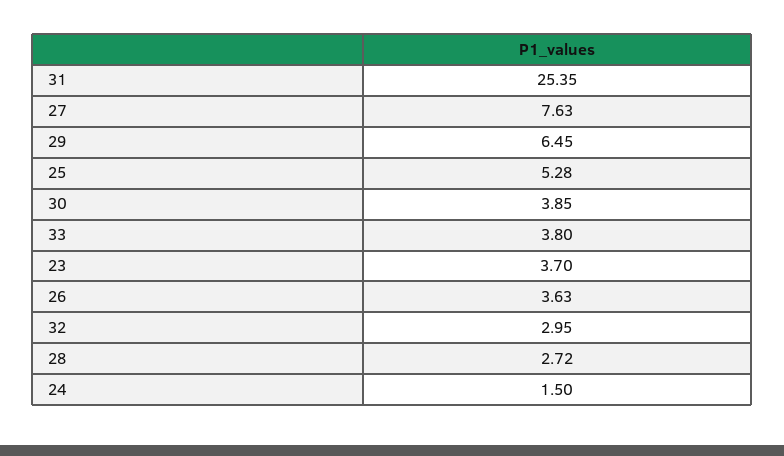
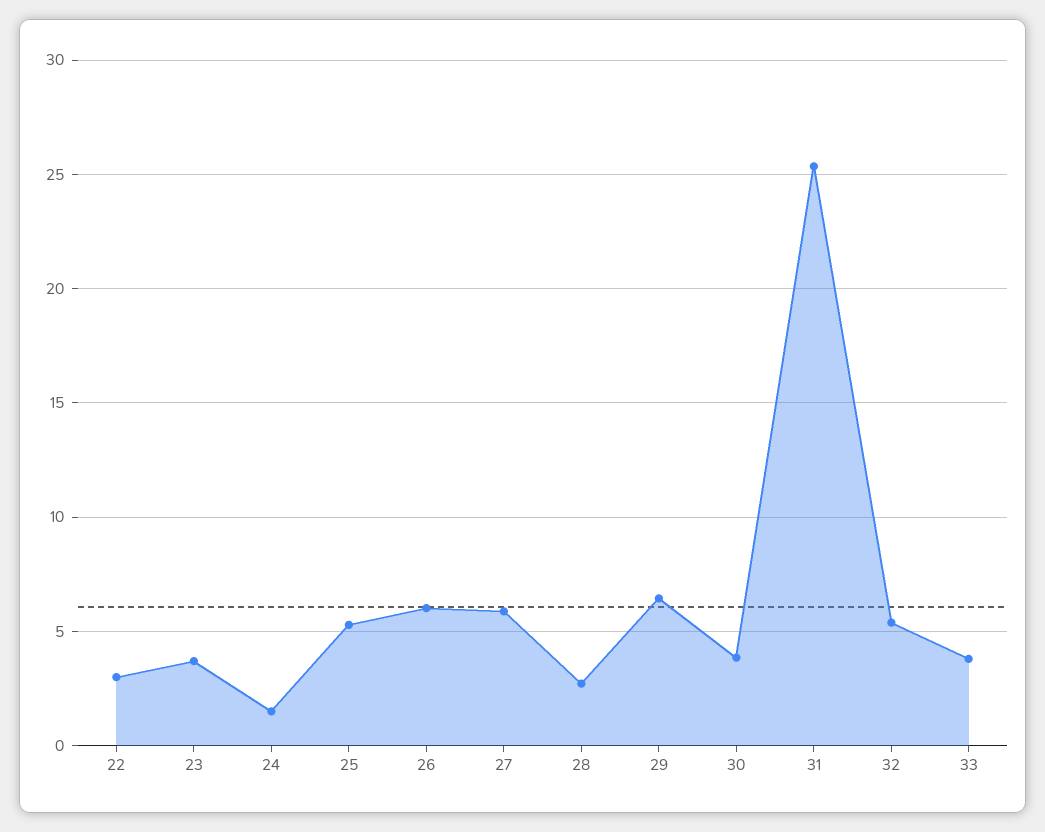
  {
    "31": 25.35,
-   "27": 7.63,
+   "27": 6,
    "29": 6.45,
    "25": 5.28,
    "30": 3.85,
    "33": 3.8,
    "23": 3.7,
-   "26": 3.63,
+   "26": 6,
-   "32": 2.95,
+   "32": 5.5,
    "28": 2.72,
-   "24": 1.5
+   "24": 1.5,
+   "22": 3
  }

